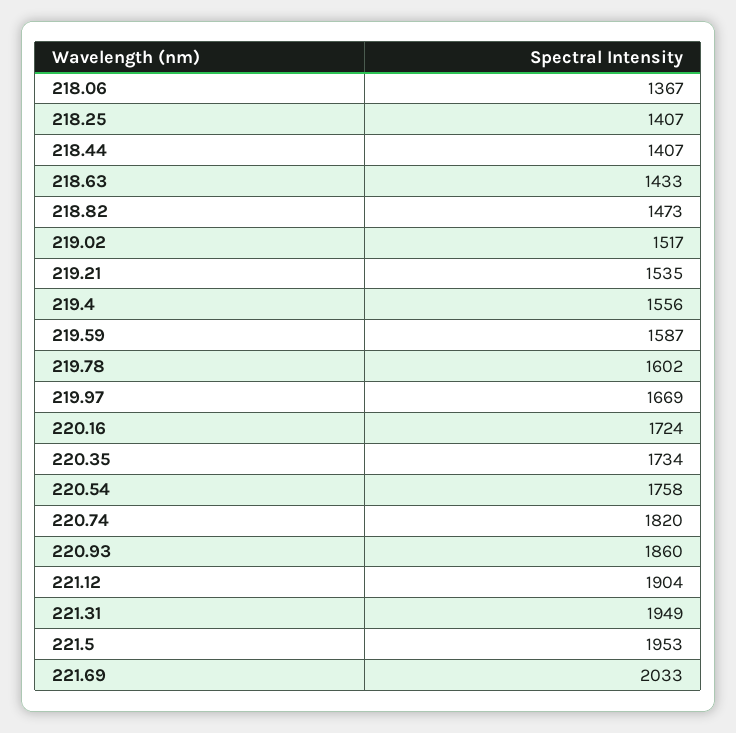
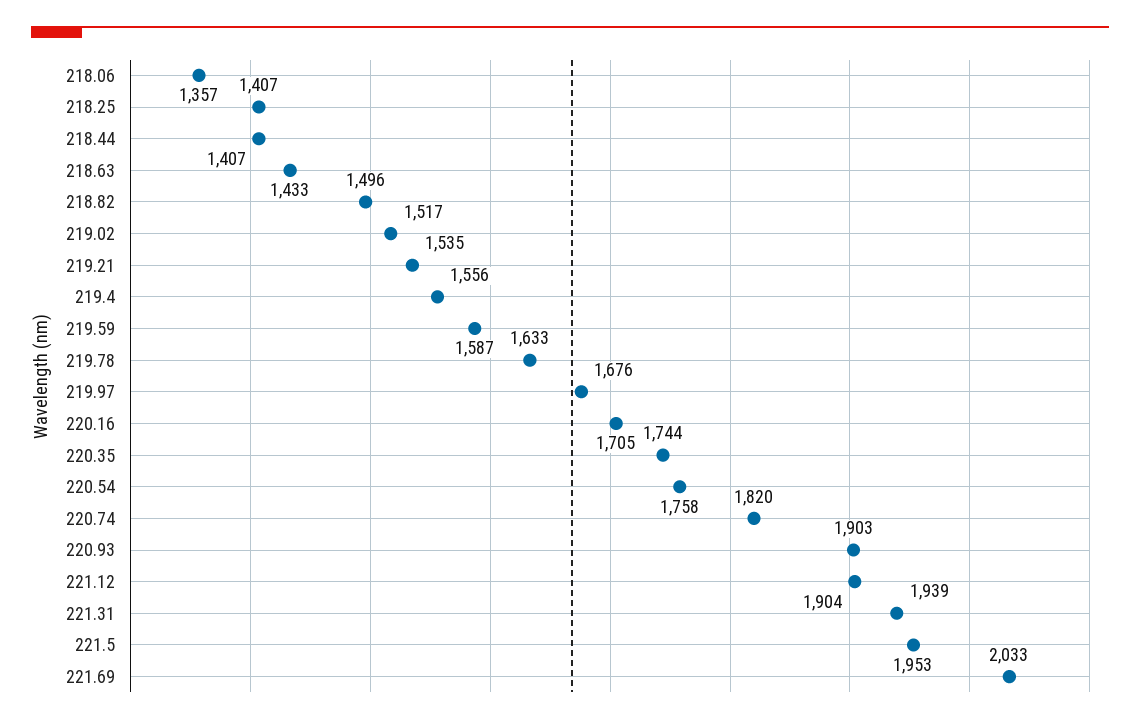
  {
-   "218.06": 1367,
+   "218.06": 1357,
    "218.25": 1407,
    "218.44": 1407,
    "218.63": 1433,
-   "218.82": 1473,
+   "218.82": 1496,
    "219.02": 1517,
    "219.21": 1535,
    "219.4": 1556,
    "219.59": 1587,
-   "219.78": 1602,
+   "219.78": 1633,
-   "219.97": 1669,
+   "219.97": 1676,
-   "220.16": 1724,
+   "220.16": 1705,
-   "220.35": 1734,
+   "220.35": 1744,
    "220.54": 1758,
    "220.74": 1820,
-   "220.93": 1860,
+   "220.93": 1903,
    "221.12": 1904,
-   "221.31": 1949,
+   "221.31": 1939,
    "221.5": 1953,
    "221.69": 2033
  }

